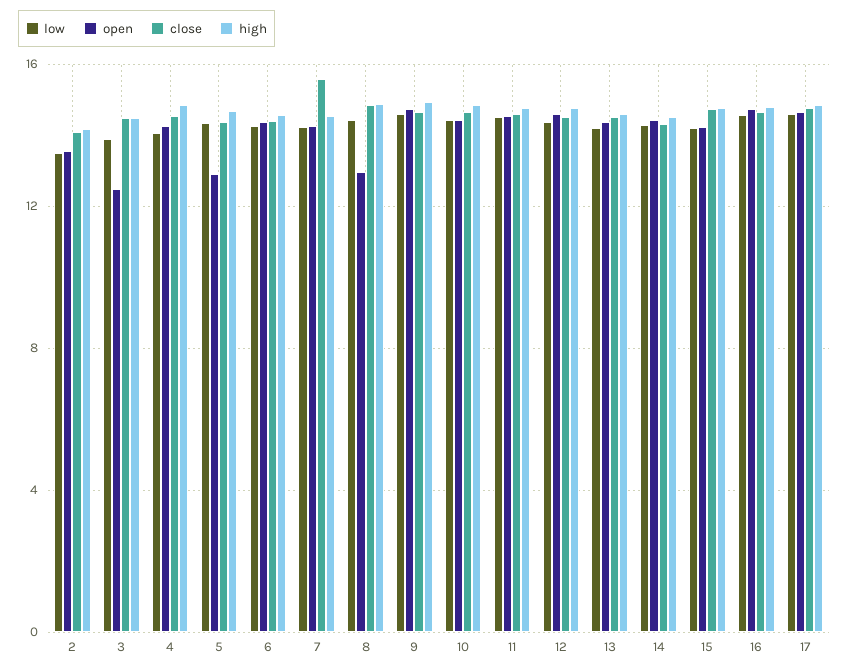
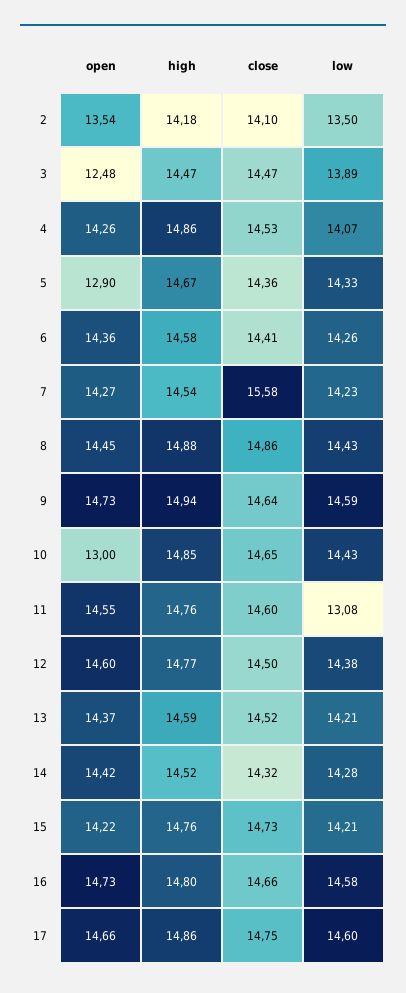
  {
    "low": {
      "2": 13.5,
      "3": 13.89,
      "4": 14.07,
      "5": 14.33,
      "6": 14.26,
      "7": 14.23,
      "8": 14.43,
      "9": 14.59,
      "10": 14.43,
-     "11": 14.5,
+     "11": 13.08,
      "12": 14.38,
      "13": 14.21,
      "14": 14.28,
      "15": 14.21,
      "16": 14.58,
      "17": 14.6
    },
    "open": {
      "2": 13.54,
      "3": 12.48,
      "4": 14.26,
      "5": 12.9,
      "6": 14.36,
      "7": 14.27,
-     "8": 13,
+     "8": 14.45,
      "9": 14.73,
-     "10": 14.5,
+     "10": 13,
      "11": 14.55,
      "12": 14.6,
      "13": 14.37,
      "14": 14.42,
      "15": 14.22,
      "16": 14.73,
      "17": 14.66
    },
    "close": {
      "2": 14.1,
      "3": 14.47,
      "4": 14.53,
      "5": 14.36,
      "6": 14.41,
      "7": 15.58,
      "8": 14.86,
      "9": 14.64,
      "10": 14.65,
      "11": 14.6,
      "12": 14.5,
      "13": 14.52,
      "14": 14.32,
      "15": 14.73,
      "16": 14.66,
      "17": 14.75
    },
    "high": {
      "2": 14.18,
      "3": 14.47,
      "4": 14.86,
      "5": 14.67,
      "6": 14.58,
      "7": 14.54,
      "8": 14.88,
      "9": 14.94,
      "10": 14.85,
      "11": 14.76,
      "12": 14.77,
      "13": 14.59,
      "14": 14.52,
      "15": 14.76,
      "16": 14.8,
      "17": 14.86
    }
  }

